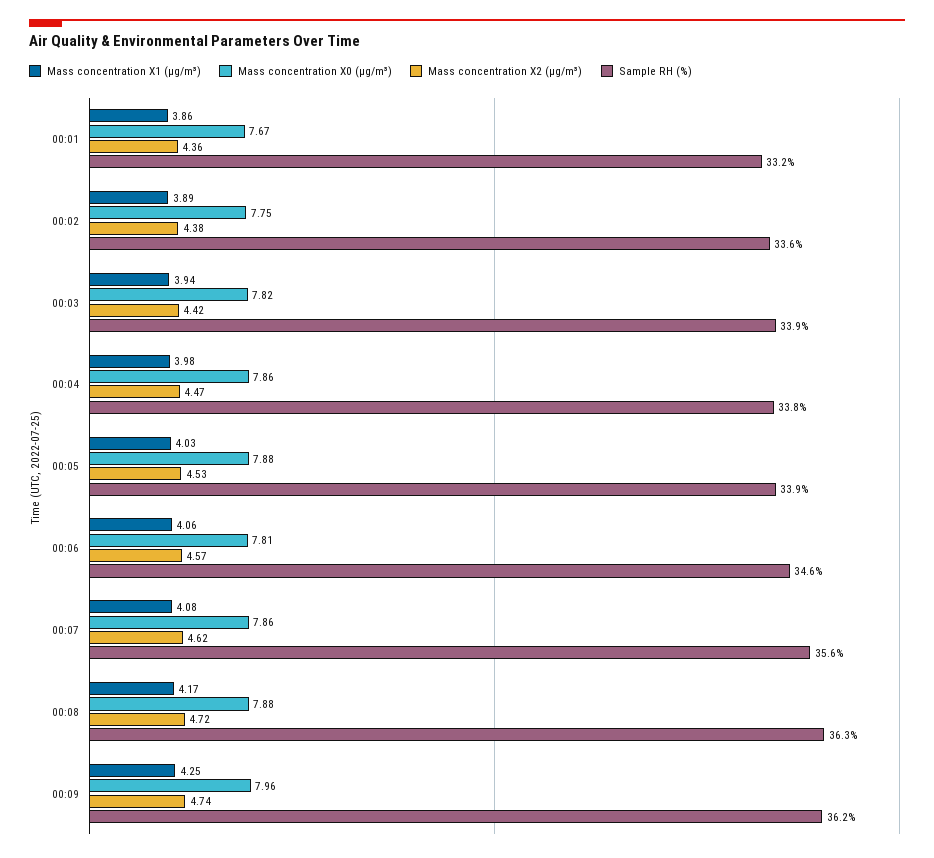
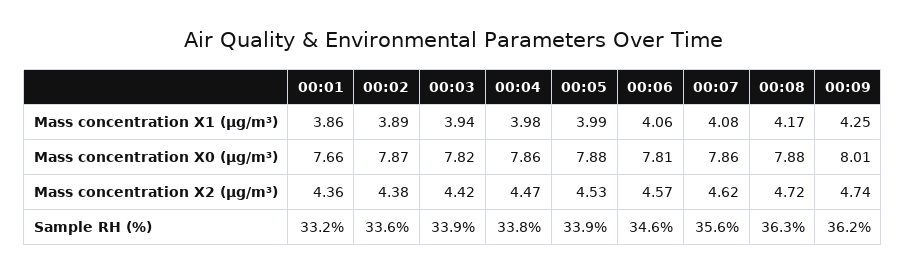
  {
    "Mass concentration X1 (μg/m³)": {
      "00:01": 3.86,
      "00:02": 3.89,
      "00:03": 3.94,
      "00:04": 3.98,
-     "00:05": 4.03,
+     "00:05": 3.99,
      "00:06": 4.06,
      "00:07": 4.08,
      "00:08": 4.17,
      "00:09": 4.25
    },
    "Mass concentration X0 (μg/m³)": {
-     "00:01": 7.67,
+     "00:01": 7.66,
-     "00:02": 7.75,
+     "00:02": 7.87,
      "00:03": 7.82,
      "00:04": 7.86,
      "00:05": 7.88,
      "00:06": 7.81,
      "00:07": 7.86,
      "00:08": 7.88,
-     "00:09": 7.96
+     "00:09": 8.01
    },
    "Mass concentration X2 (μg/m³)": {
      "00:01": 4.36,
      "00:02": 4.38,
      "00:03": 4.42,
      "00:04": 4.47,
      "00:05": 4.53,
      "00:06": 4.57,
      "00:07": 4.62,
      "00:08": 4.72,
      "00:09": 4.74
    },
    "Sample RH (%)": {
      "00:01": 33.2,
      "00:02": 33.6,
      "00:03": 33.9,
      "00:04": 33.8,
      "00:05": 33.9,
      "00:06": 34.6,
      "00:07": 35.6,
      "00:08": 36.3,
      "00:09": 36.2
    }
  }

